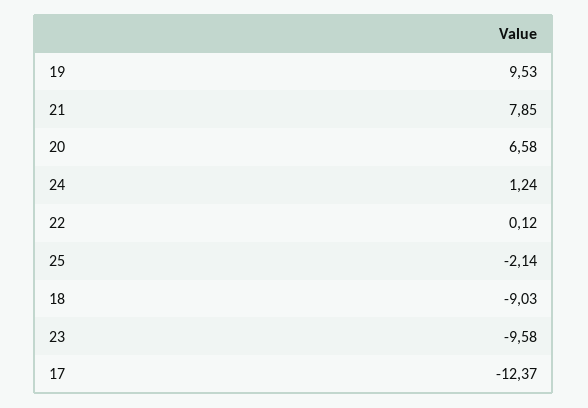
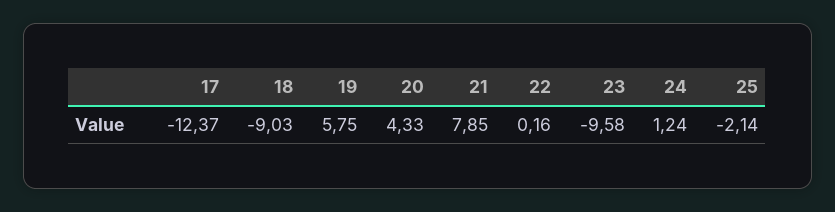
  {
-   "19": 9.53,
+   "19": 5.75,
    "21": 7.85,
-   "20": 6.58,
+   "20": 4.33,
    "24": 1.24,
-   "22": 0.12,
+   "22": 0.16,
    "25": -2.14,
    "18": -9.03,
    "23": -9.58,
    "17": -12.37
  }

